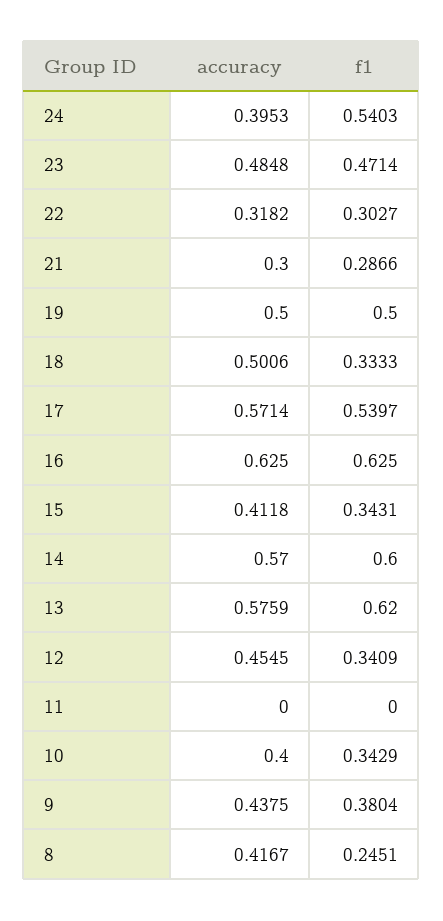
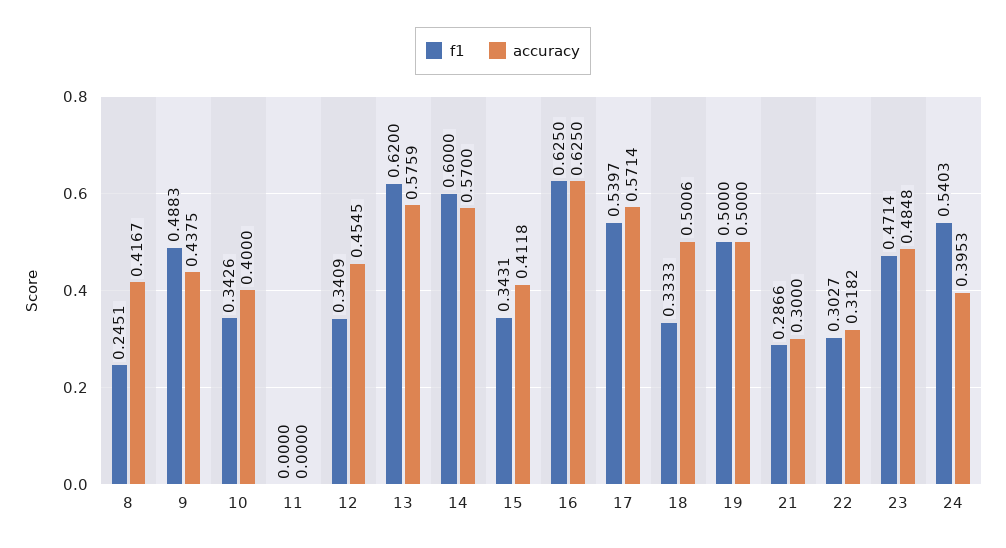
  {
    "accuracy": {
      "24": 0.3953,
      "23": 0.4848,
      "22": 0.3182,
      "21": 0.3,
      "19": 0.5,
      "18": 0.5006,
      "17": 0.5714,
      "16": 0.625,
      "15": 0.4118,
      "14": 0.57,
      "13": 0.5759,
      "12": 0.4545,
      "11": 0,
      "10": 0.4,
      "9": 0.4375,
      "8": 0.4167
    },
    "f1": {
      "24": 0.5403,
      "23": 0.4714,
      "22": 0.3027,
      "21": 0.2866,
      "19": 0.5,
      "18": 0.3333,
      "17": 0.5397,
      "16": 0.625,
      "15": 0.3431,
      "14": 0.6,
      "13": 0.62,
      "12": 0.3409,
      "11": 0,
-     "10": 0.3429,
+     "10": 0.3426,
-     "9": 0.3804,
+     "9": 0.4883,
      "8": 0.2451
    }
  }

